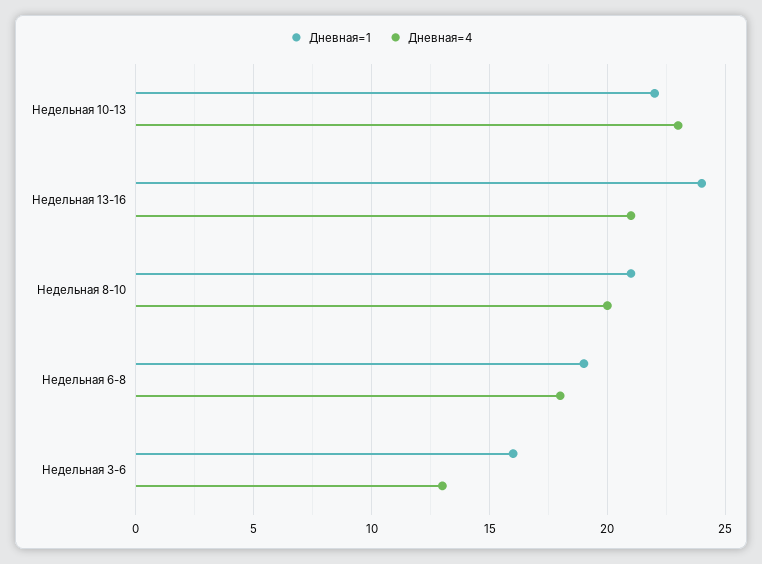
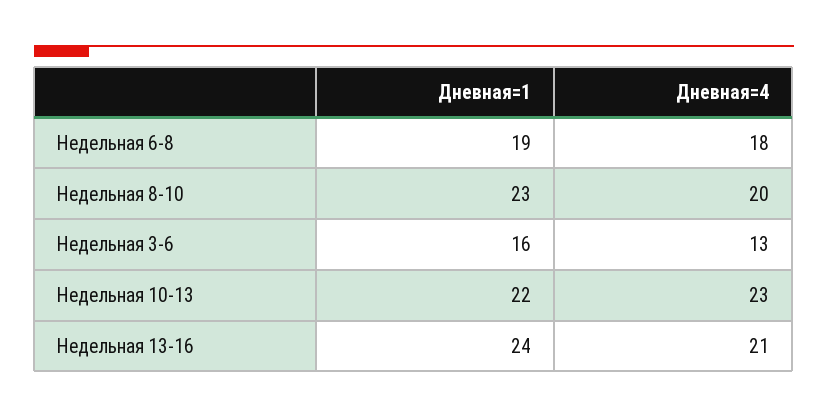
  {
    "Дневная=1": {
      "Недельная 10-13": 22,
      "Недельная 13-16": 24,
-     "Недельная 8-10": 21,
+     "Недельная 8-10": 23,
      "Недельная 6-8": 19,
      "Недельная 3-6": 16
    },
    "Дневная=4": {
      "Недельная 10-13": 23,
      "Недельная 13-16": 21,
      "Недельная 8-10": 20,
      "Недельная 6-8": 18,
      "Недельная 3-6": 13
    }
  }

